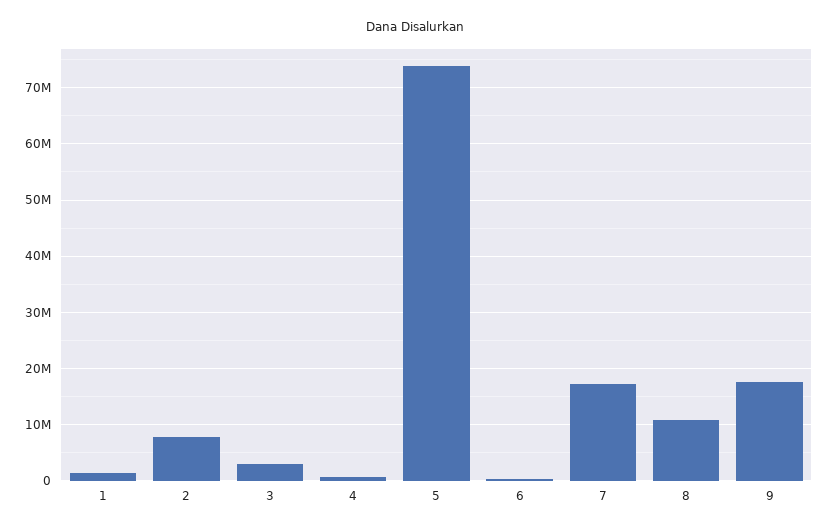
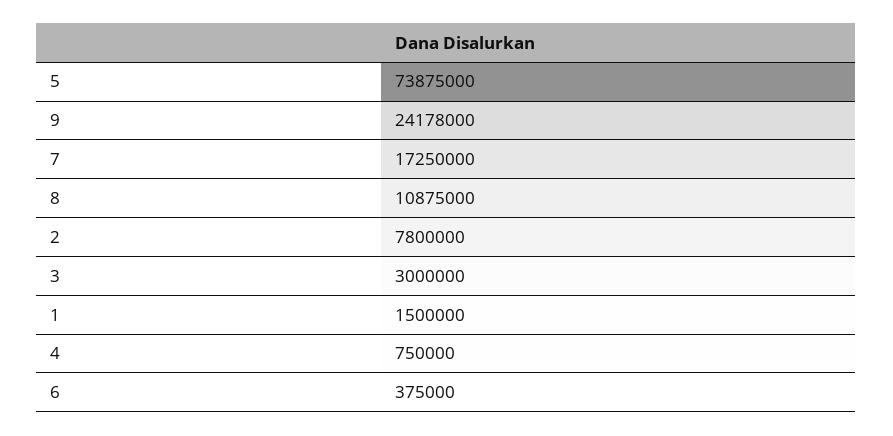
  {
    "1": 1500000,
    "2": 7800000,
    "3": 3000000,
    "4": 750000,
    "5": 73875000,
    "6": 375000,
    "7": 17250000,
    "8": 10875000,
-   "9": 18000000
+   "9": 24178000
  }

